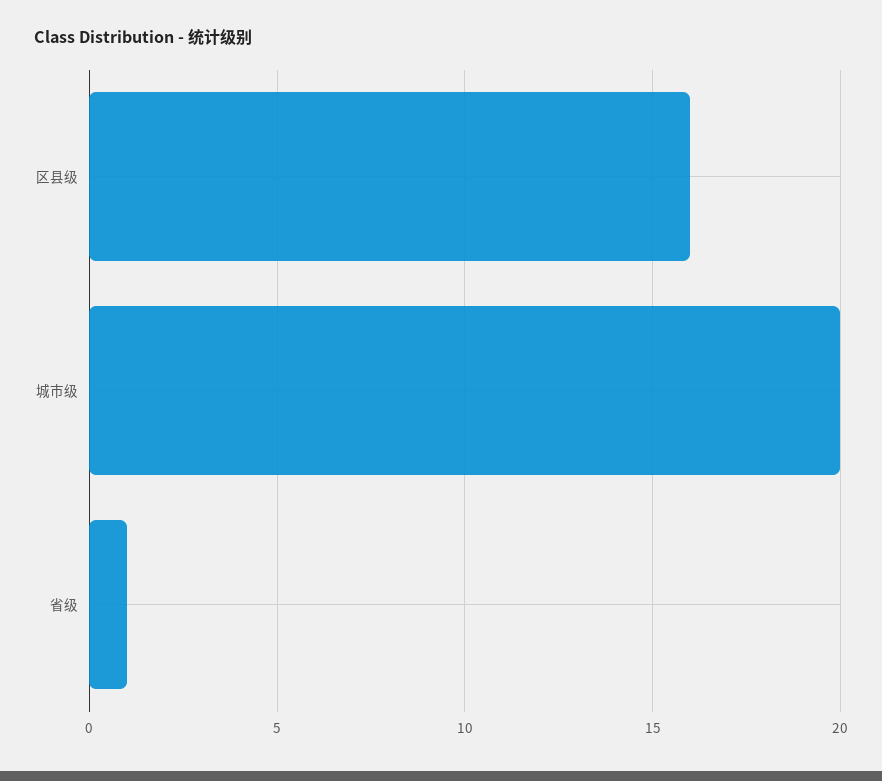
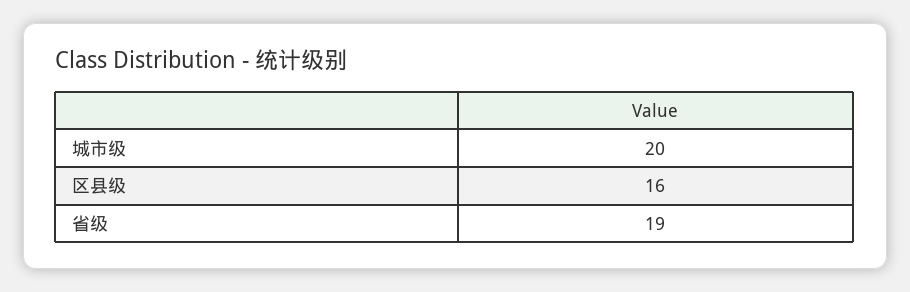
  {
    "区县级": 16,
    "城市级": 20,
-   "省级": 1
+   "省级": 19
  }

